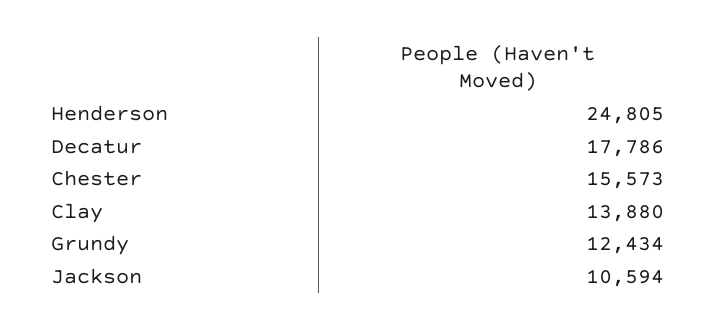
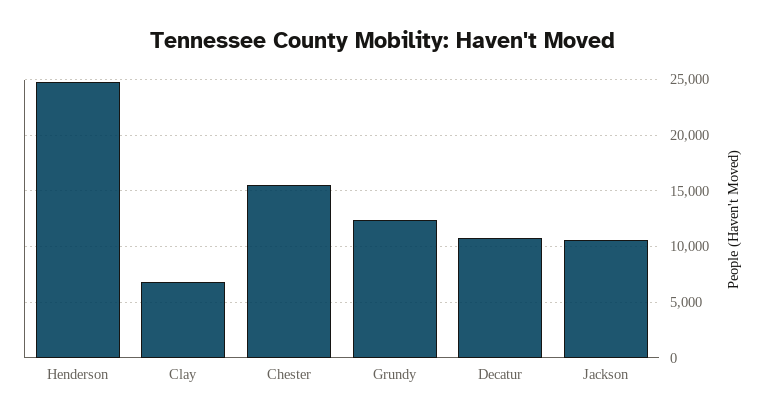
  {
    "Henderson": 24805,
-   "Decatur": 17786,
+   "Decatur": 11000,
    "Chester": 15573,
-   "Clay": 13880,
+   "Clay": 7000,
    "Grundy": 12434,
    "Jackson": 10594
  }

